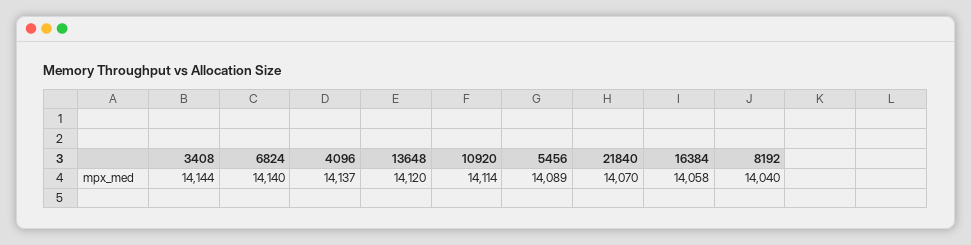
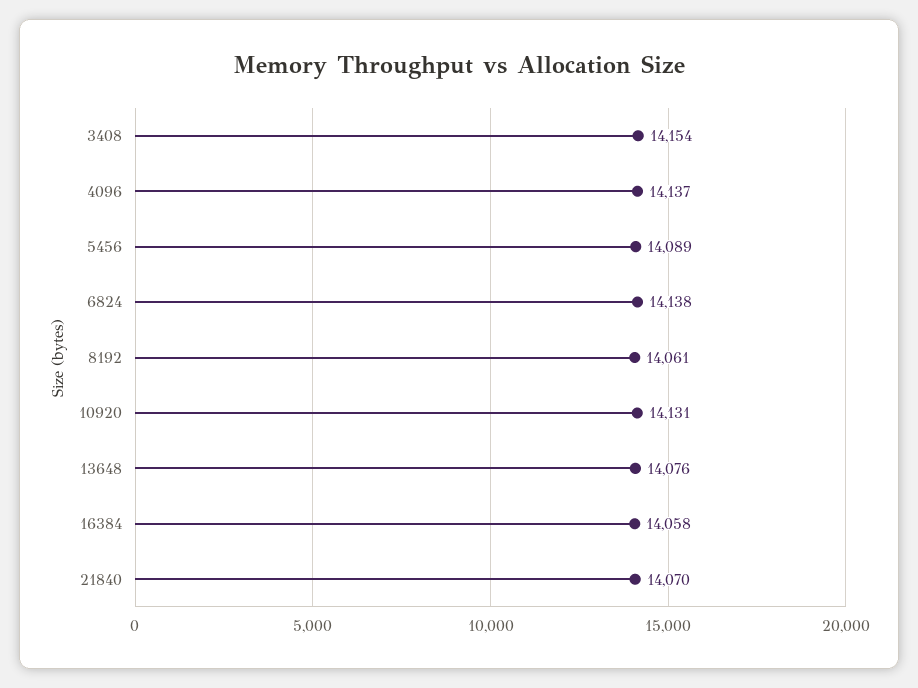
  {
-   "3408": 14144,
+   "3408": 14154,
-   "6824": 14140,
+   "6824": 14138,
    "4096": 14137,
-   "13648": 14120,
+   "13648": 14076,
-   "10920": 14114,
+   "10920": 14131,
    "5456": 14089,
    "21840": 14070,
    "16384": 14058,
-   "8192": 14040
+   "8192": 14061
  }

